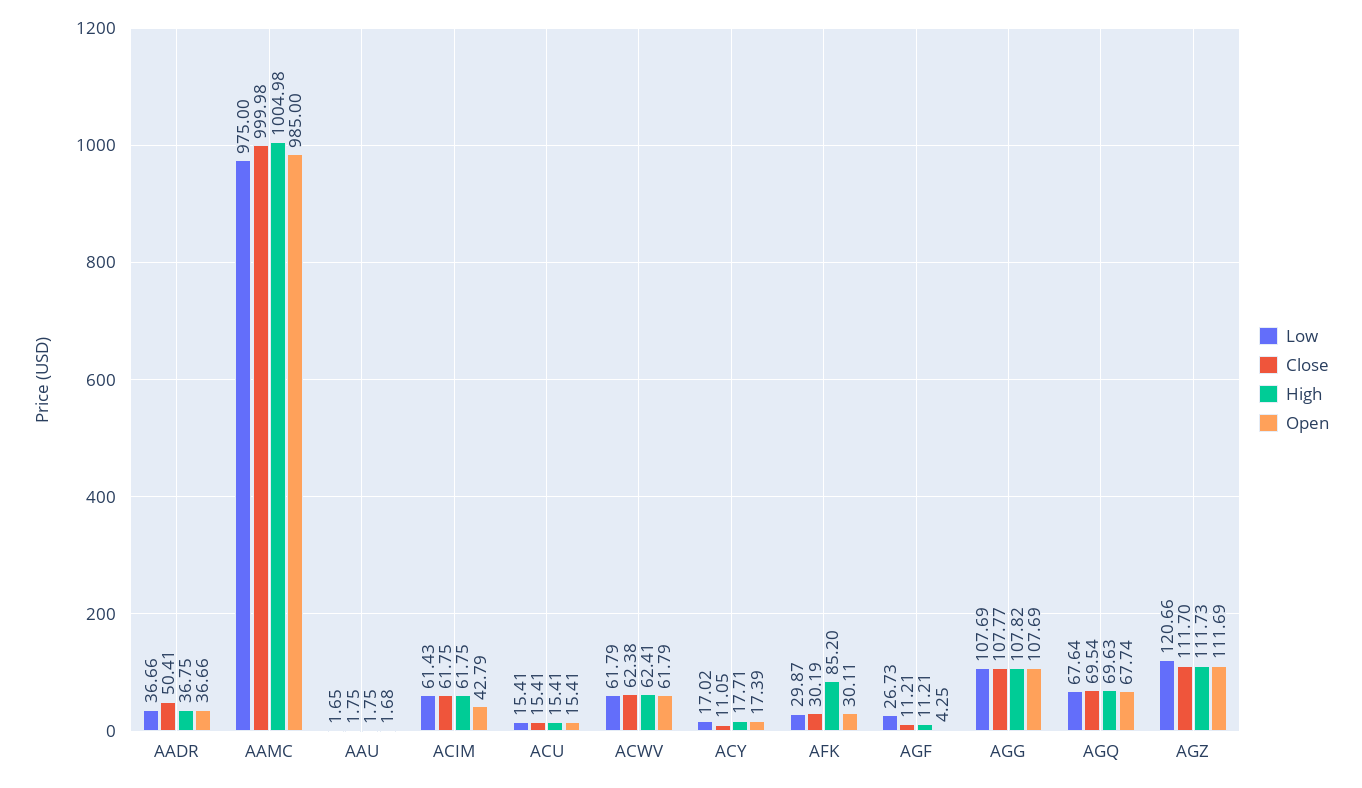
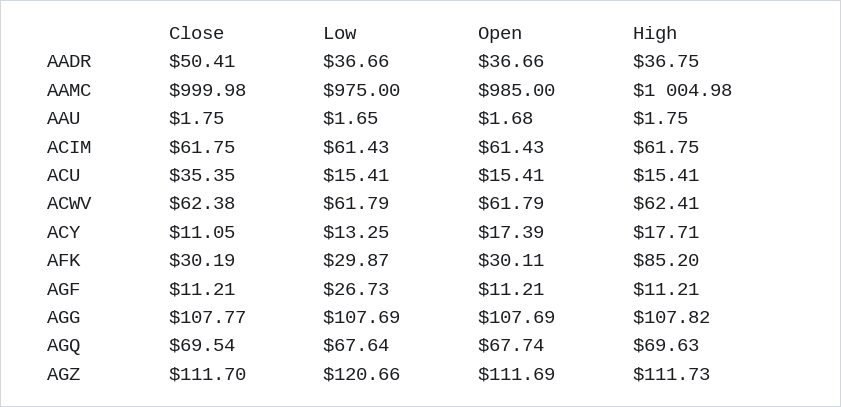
  {
    "Low": {
      "AADR": 36.66,
      "AAMC": 975,
      "AAU": 1.65,
      "ACIM": 61.43,
      "ACU": 15.41,
      "ACWV": 61.79,
-     "ACY": 17.02,
+     "ACY": 13.25,
      "AFK": 29.87,
      "AGF": 26.73,
      "AGG": 107.69,
      "AGQ": 67.64,
      "AGZ": 120.66
    },
    "Close": {
      "AADR": 50.41,
      "AAMC": 999.98,
      "AAU": 1.75,
      "ACIM": 61.75,
-     "ACU": 15.41,
+     "ACU": 35.35,
      "ACWV": 62.38,
      "ACY": 11.05,
      "AFK": 30.19,
      "AGF": 11.21,
      "AGG": 107.77,
      "AGQ": 69.54,
      "AGZ": 111.7
    },
    "High": {
      "AADR": 36.75,
      "AAMC": 1004.98,
      "AAU": 1.75,
      "ACIM": 61.75,
      "ACU": 15.41,
      "ACWV": 62.41,
      "ACY": 17.71,
      "AFK": 85.2,
      "AGF": 11.21,
      "AGG": 107.82,
      "AGQ": 69.63,
      "AGZ": 111.73
    },
    "Open": {
      "AADR": 36.66,
      "AAMC": 985,
      "AAU": 1.68,
-     "ACIM": 42.79,
+     "ACIM": 61.43,
      "ACU": 15.41,
      "ACWV": 61.79,
      "ACY": 17.39,
      "AFK": 30.11,
-     "AGF": 4.25,
+     "AGF": 11.21,
      "AGG": 107.69,
      "AGQ": 67.74,
      "AGZ": 111.69
    }
  }

